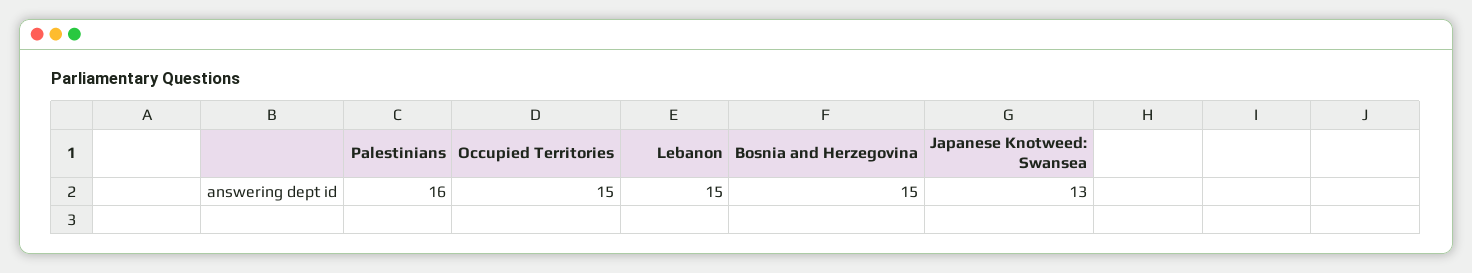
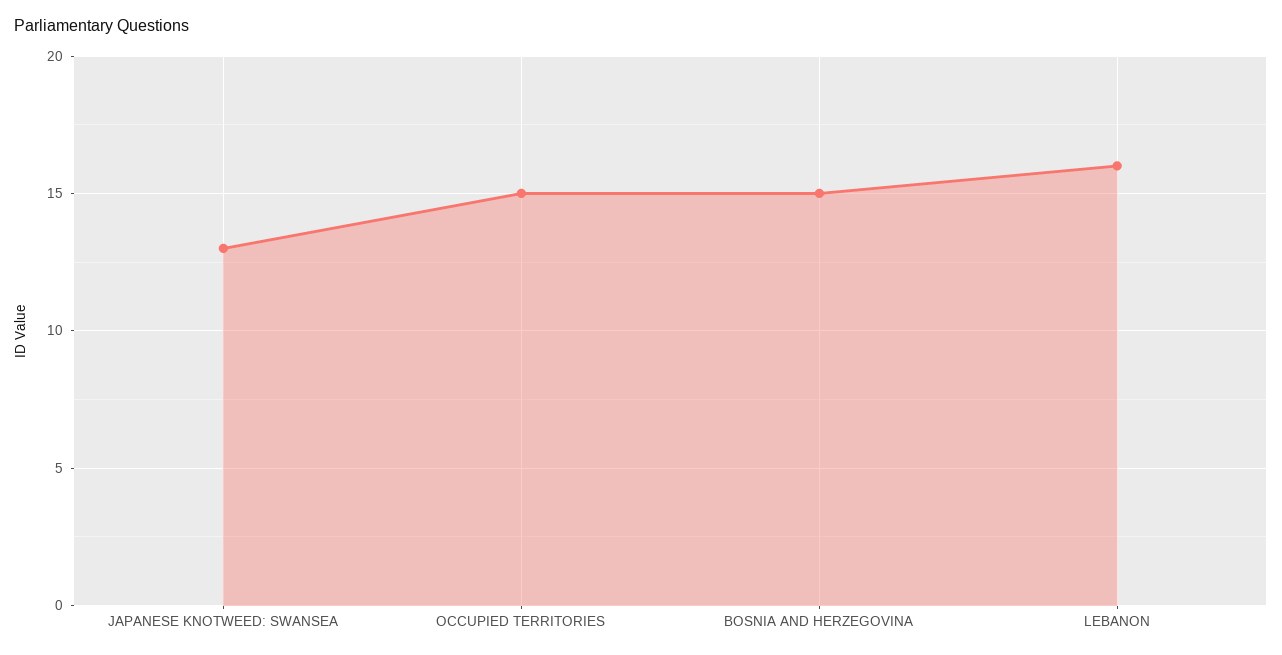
  {
-   "Palestinians": 16,
    "Occupied Territories": 15,
-   "Lebanon": 15,
+   "Lebanon": 16,
    "Bosnia and Herzegovina": 15,
    "Japanese Knotweed: Swansea": 13
  }

